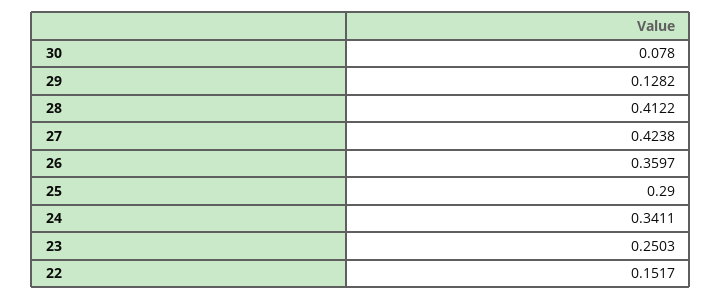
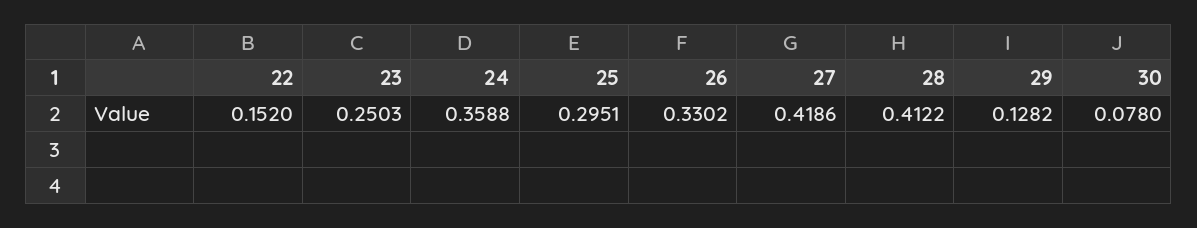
  {
    "30": 0.078,
    "29": 0.1282,
    "28": 0.4122,
-   "27": 0.4238,
+   "27": 0.4186,
-   "26": 0.3597,
+   "26": 0.3302,
-   "25": 0.29,
+   "25": 0.2951,
-   "24": 0.3411,
+   "24": 0.3588,
    "23": 0.2503,
-   "22": 0.1517
+   "22": 0.152
  }

